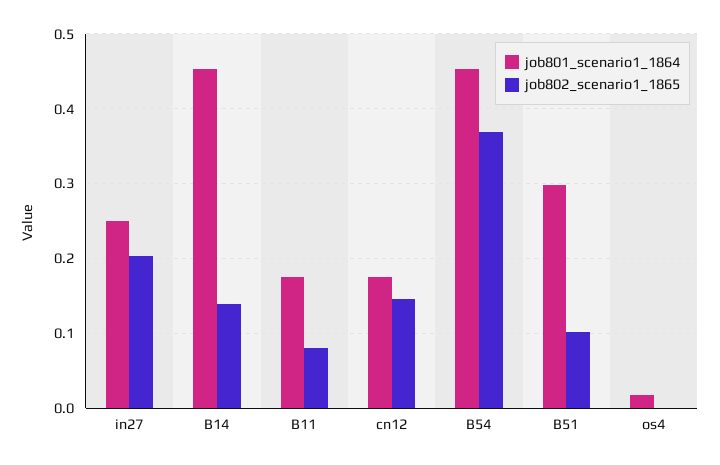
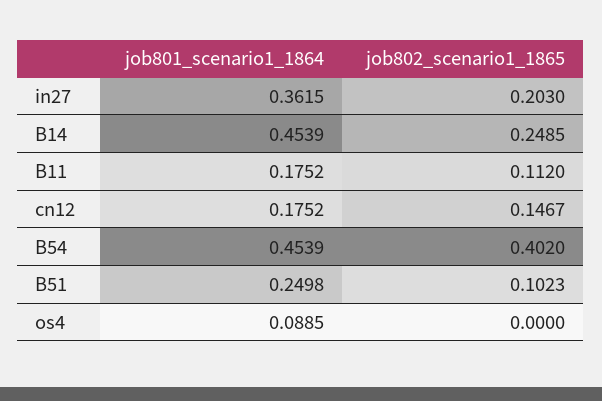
  {
    "job801_scenario1_1864": {
-     "in27": 0.25,
+     "in27": 0.3615,
      "B14": 0.4539,
      "B11": 0.1752,
      "cn12": 0.1752,
      "B54": 0.4539,
-     "B51": 0.3,
+     "B51": 0.2498,
-     "os4": 0.02
+     "os4": 0.0885
    },
    "job802_scenario1_1865": {
      "in27": 0.203,
-     "B14": 0.14,
+     "B14": 0.2485,
-     "B11": 0.08,
+     "B11": 0.112,
      "cn12": 0.1467,
-     "B54": 0.37,
+     "B54": 0.402,
      "B51": 0.1023,
      "os4": 0
    }
  }

